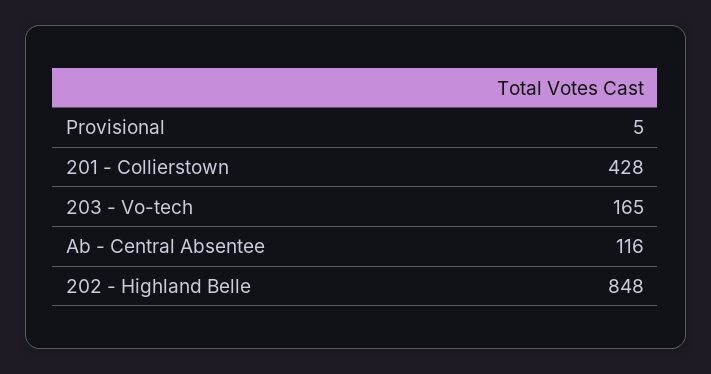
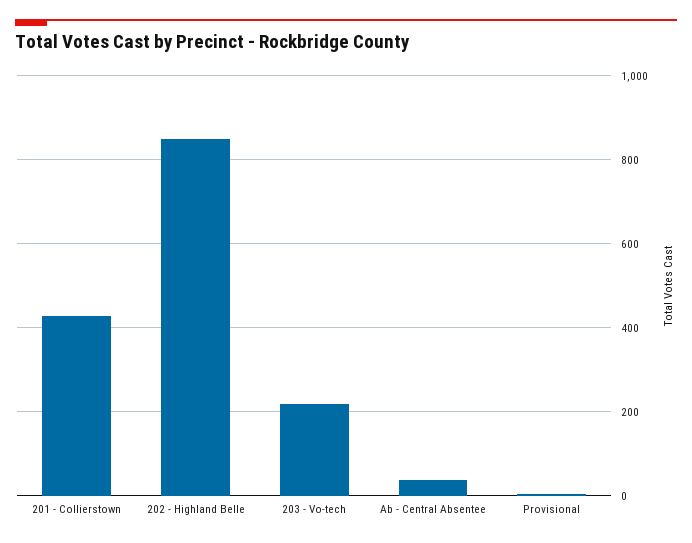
  {
    "Provisional": 5,
    "201 - Collierstown": 428,
-   "203 - Vo-tech": 165,
+   "203 - Vo-tech": 220,
-   "Ab - Central Absentee": 116,
+   "Ab - Central Absentee": 40,
    "202 - Highland Belle": 848
  }

